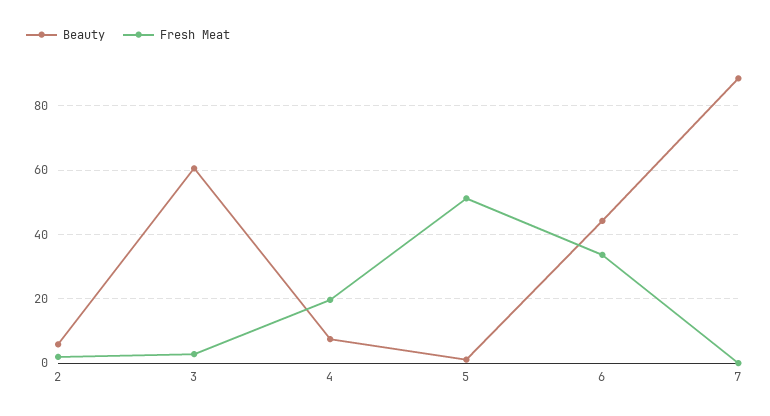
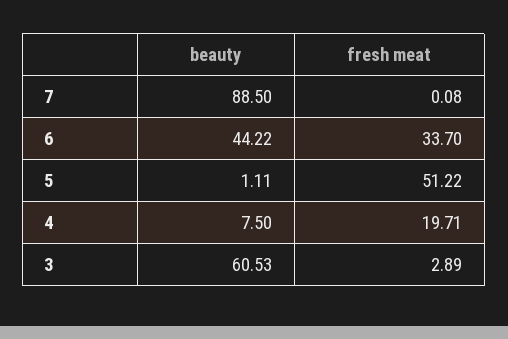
  {
    "Beauty": {
-     "2": 6,
      "3": 60.53,
      "4": 7.5,
      "5": 1.11,
      "6": 44.22,
      "7": 88.5
    },
    "Fresh Meat": {
-     "2": 2,
      "3": 2.89,
      "4": 19.71,
      "5": 51.22,
      "6": 33.7,
      "7": 0.08
    }
  }

